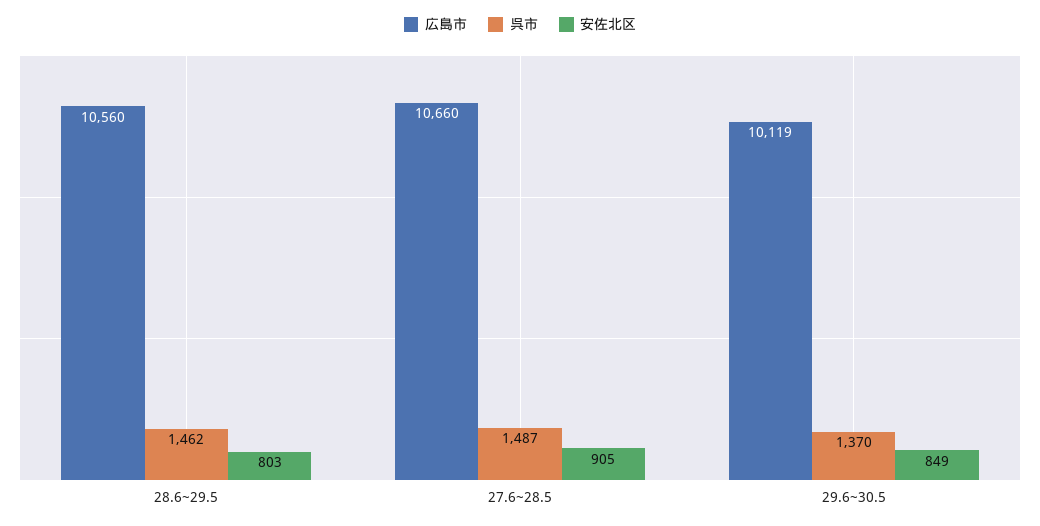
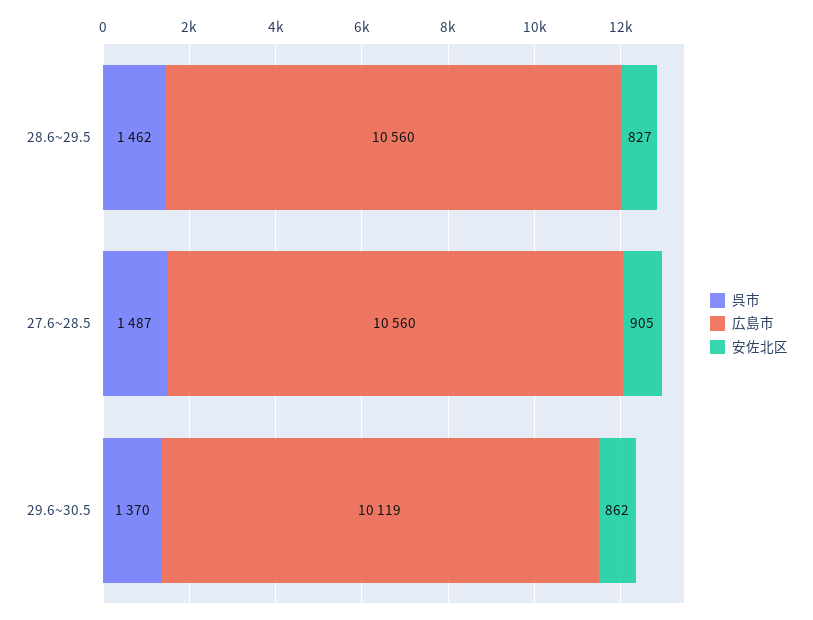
  {
    "広島市": {
      "28.6~29.5": 10560,
-     "27.6~28.5": 10660,
+     "27.6~28.5": 10560,
      "29.6~30.5": 10119
    },
    "呉市": {
      "28.6~29.5": 1462,
      "27.6~28.5": 1487,
      "29.6~30.5": 1370
    },
    "安佐北区": {
-     "28.6~29.5": 803,
+     "28.6~29.5": 827,
      "27.6~28.5": 905,
-     "29.6~30.5": 849
+     "29.6~30.5": 862
    }
  }

